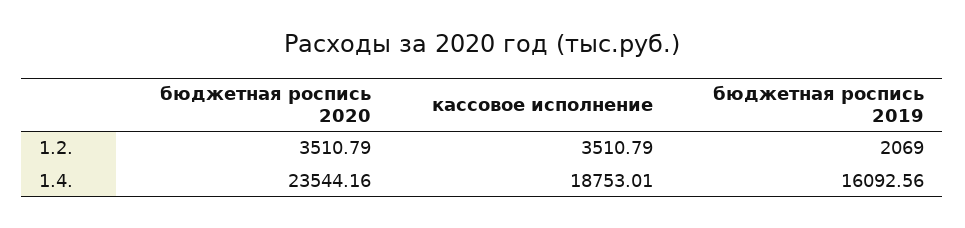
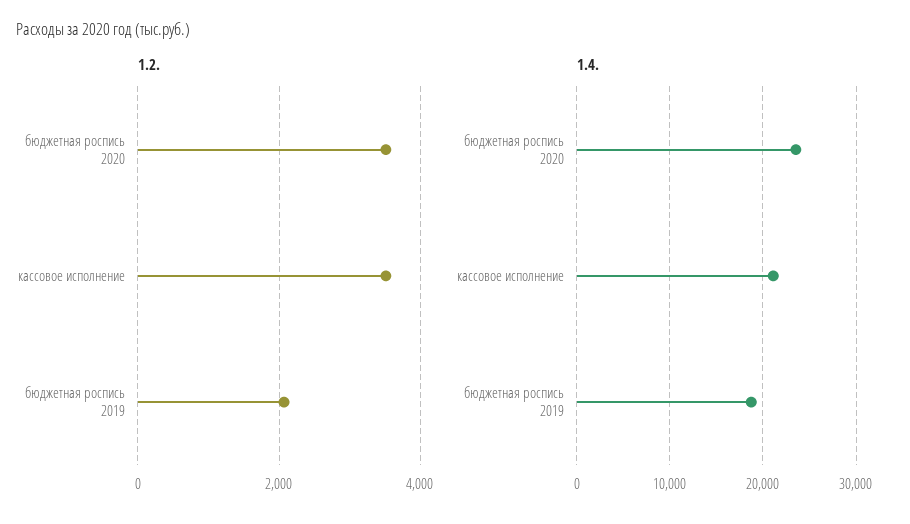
  {
    "1.2.": {
      "бюджетная роспись 2020": 3510.79,
      "кассовое исполнение": 3510.79,
      "бюджетная роспись 2019": 2069
    },
    "1.4.": {
      "бюджетная роспись 2020": 23544.16,
-     "кассовое исполнение": 18753.01,
+     "кассовое исполнение": 21000,
-     "бюджетная роспись 2019": 16092.56
+     "бюджетная роспись 2019": 19000
    }
  }

